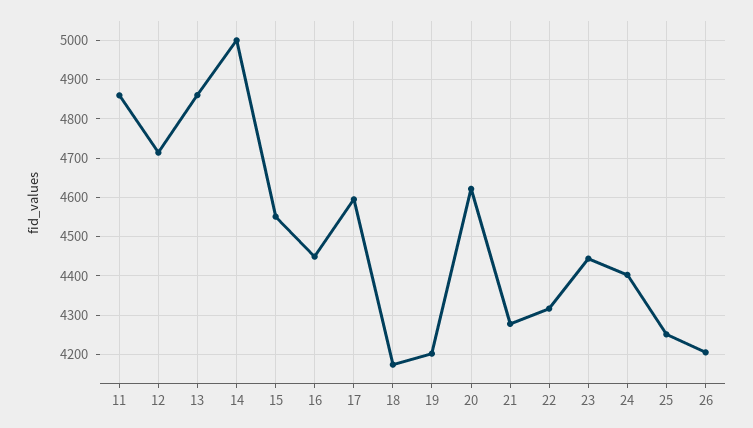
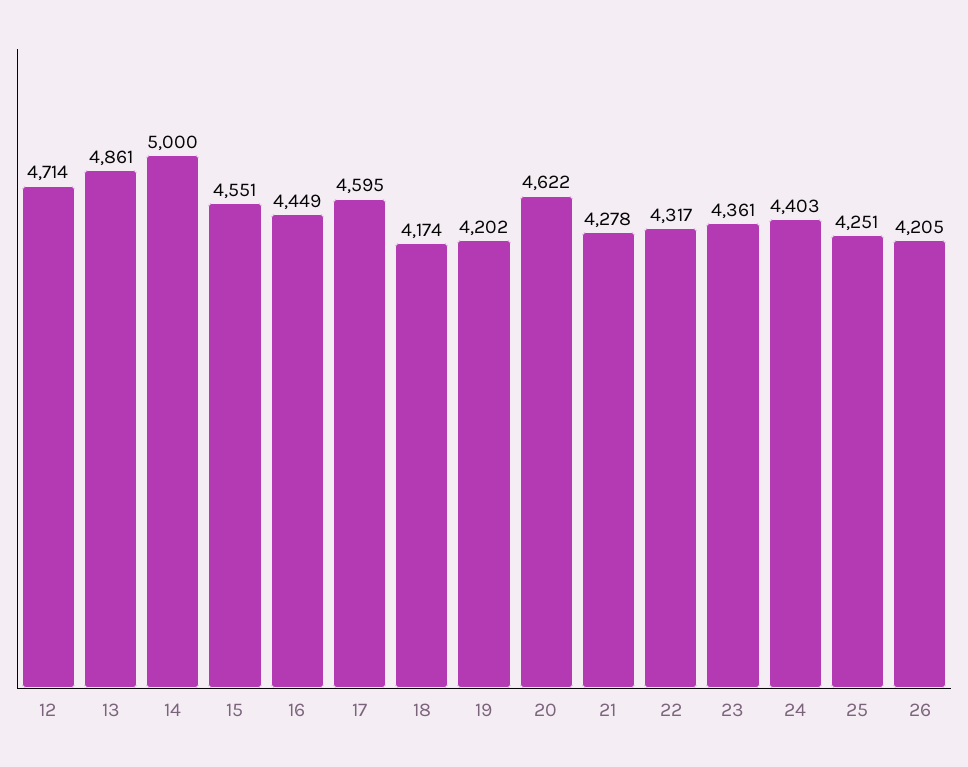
  {
-   "11": 4860,
    "12": 4714,
    "13": 4861,
    "14": 5000,
    "15": 4551,
    "16": 4449,
    "17": 4595,
    "18": 4174,
    "19": 4202,
    "20": 4622,
    "21": 4278,
    "22": 4317,
-   "23": 4440,
+   "23": 4361,
    "24": 4403,
    "25": 4251,
    "26": 4205
  }

